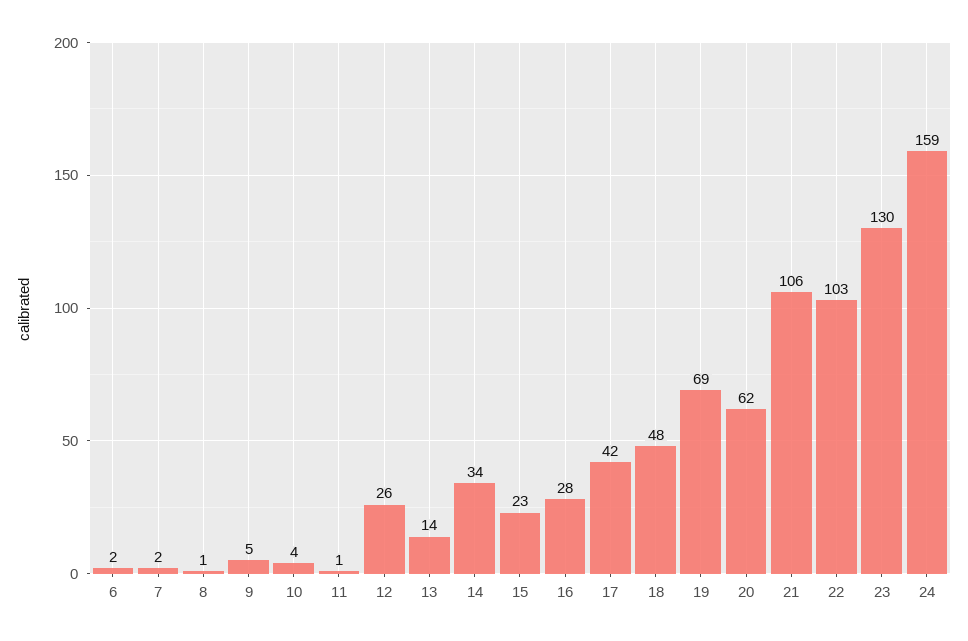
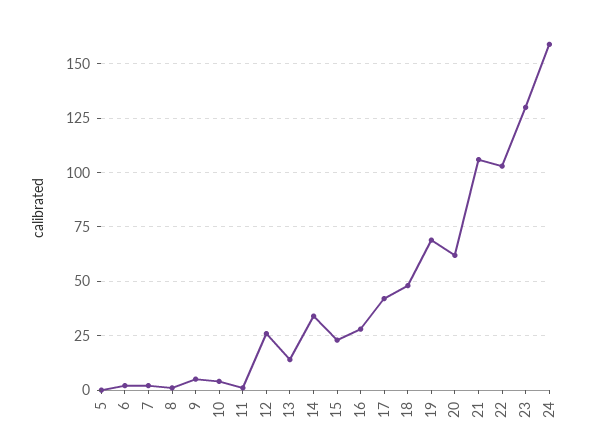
  {
    "6": 2,
    "7": 2,
    "8": 1,
    "9": 5,
    "10": 4,
    "11": 1,
    "12": 26,
    "13": 14,
    "14": 34,
    "15": 23,
    "16": 28,
    "17": 42,
    "18": 48,
    "19": 69,
    "20": 62,
    "21": 106,
    "22": 103,
    "23": 130,
-   "24": 159
+   "24": 159,
+   "5": 0
  }

